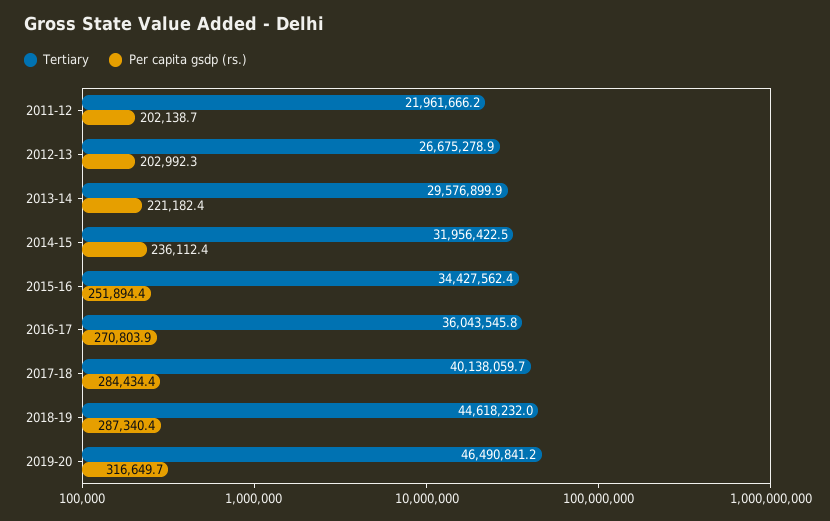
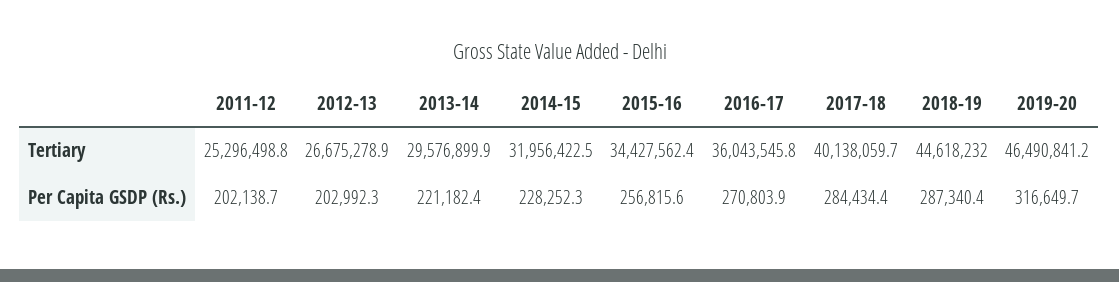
  {
    "Tertiary": {
-     "2011-12": 21961666.2,
+     "2011-12": 25296498.8,
      "2012-13": 26675278.9,
      "2013-14": 29576899.9,
      "2014-15": 31956422.5,
      "2015-16": 34427562.4,
      "2016-17": 36043545.8,
      "2017-18": 40138059.7,
      "2018-19": 44618232,
      "2019-20": 46490841.2
    },
    "Per capita gsdp (rs.)": {
      "2011-12": 202138.7,
      "2012-13": 202992.3,
      "2013-14": 221182.4,
-     "2014-15": 236112.4,
+     "2014-15": 228252.3,
-     "2015-16": 251894.4,
+     "2015-16": 256815.6,
      "2016-17": 270803.9,
      "2017-18": 284434.4,
      "2018-19": 287340.4,
      "2019-20": 316649.7
    }
  }

